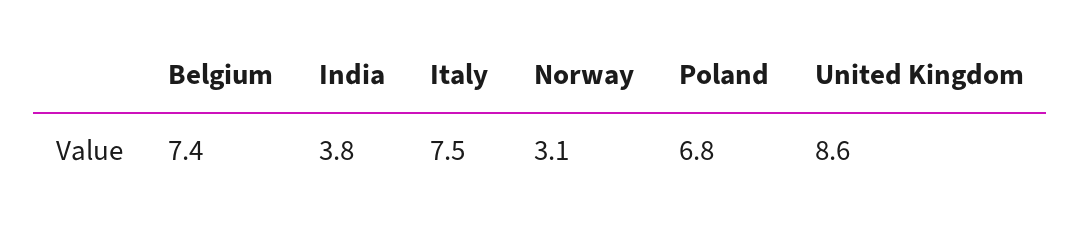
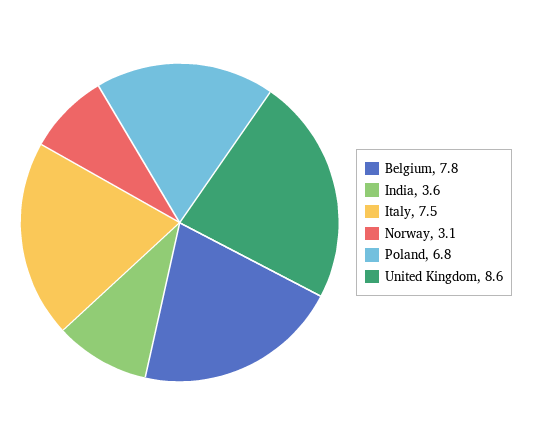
  {
-   "Belgium": 7.4,
+   "Belgium": 7.8,
-   "India": 3.8,
+   "India": 3.6,
    "Italy": 7.5,
    "Norway": 3.1,
    "Poland": 6.8,
    "United Kingdom": 8.6
  }

